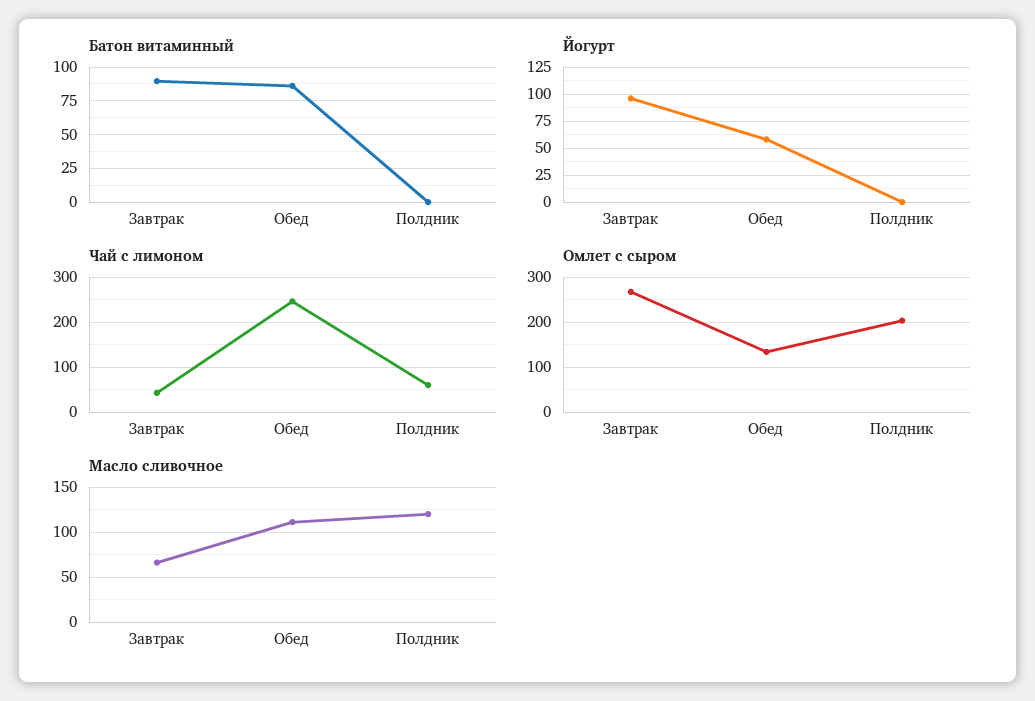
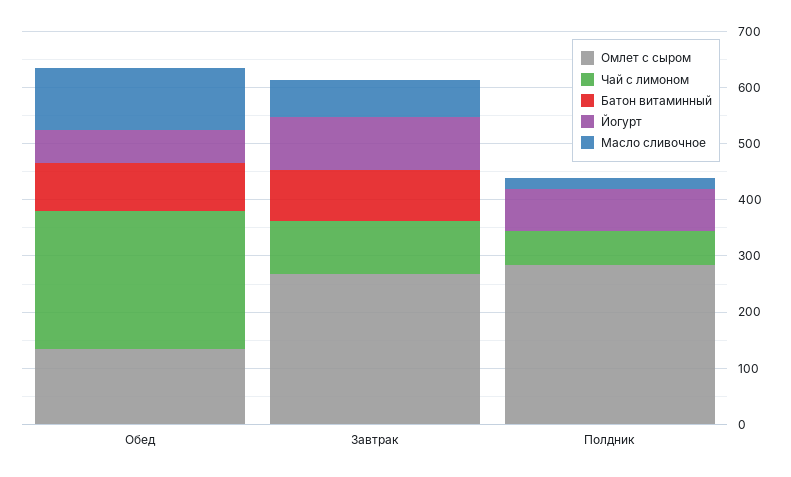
  {
    "Батон витаминный": {
      "Завтрак": 90,
      "Обед": 85,
      "Полдник": 0
    },
    "Йогурт": {
      "Завтрак": 100,
      "Обед": 60,
-     "Полдник": 0
+     "Полдник": 80
    },
    "Чай с лимоном": {
-     "Завтрак": 40,
+     "Завтрак": 100,
      "Обед": 240,
      "Полдник": 60
    },
    "Омлет с сыром": {
      "Завтрак": 260,
      "Обед": 140,
-     "Полдник": 200
+     "Полдник": 280
    },
    "Масло сливочное": {
      "Завтрак": 70,
      "Обед": 110,
-     "Полдник": 120
+     "Полдник": 20
    }
  }

